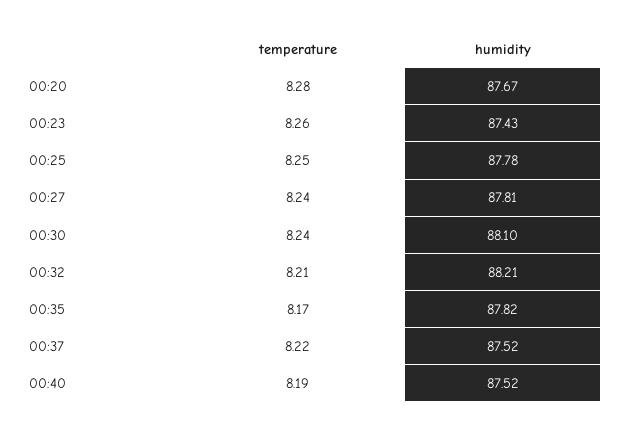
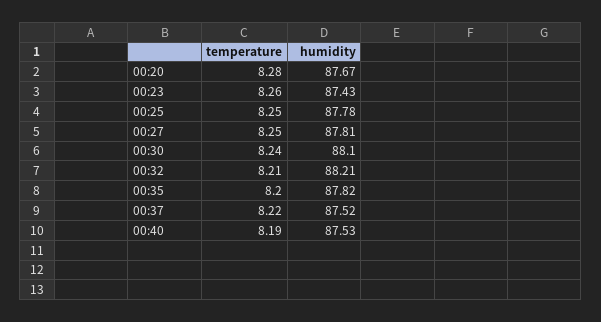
  {
    "temperature": {
      "00:20": 8.28,
      "00:23": 8.26,
      "00:25": 8.25,
-     "00:27": 8.24,
+     "00:27": 8.25,
      "00:30": 8.24,
      "00:32": 8.21,
-     "00:35": 8.17,
+     "00:35": 8.2,
      "00:37": 8.22,
      "00:40": 8.19
    },
    "humidity": {
      "00:20": 87.67,
      "00:23": 87.43,
      "00:25": 87.78,
      "00:27": 87.81,
      "00:30": 88.1,
      "00:32": 88.21,
      "00:35": 87.82,
      "00:37": 87.52,
-     "00:40": 87.52
+     "00:40": 87.53
    }
  }

